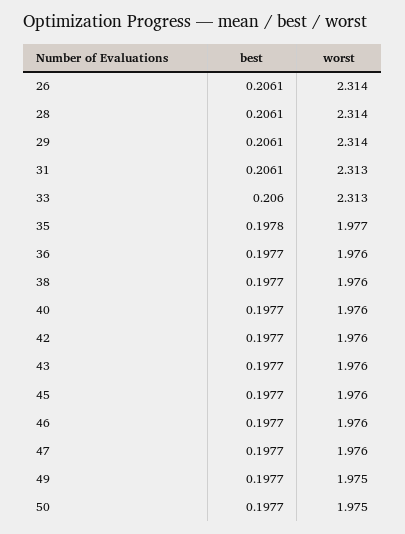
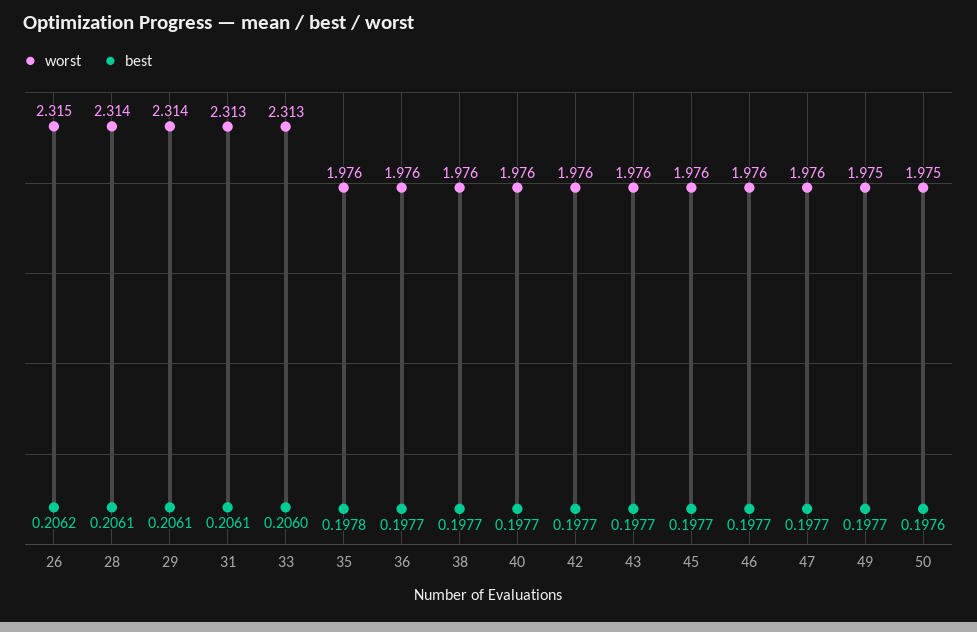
  {
    "best": {
-     "26": 0.2061,
+     "26": 0.2062,
      "28": 0.2061,
      "29": 0.2061,
      "31": 0.2061,
      "33": 0.206,
      "35": 0.1978,
      "36": 0.1977,
      "38": 0.1977,
      "40": 0.1977,
      "42": 0.1977,
      "43": 0.1977,
      "45": 0.1977,
      "46": 0.1977,
      "47": 0.1977,
      "49": 0.1977,
-     "50": 0.1977
+     "50": 0.1976
    },
    "worst": {
-     "26": 2.314,
+     "26": 2.315,
      "28": 2.314,
      "29": 2.314,
      "31": 2.313,
      "33": 2.313,
-     "35": 1.977,
+     "35": 1.976,
      "36": 1.976,
      "38": 1.976,
      "40": 1.976,
      "42": 1.976,
      "43": 1.976,
      "45": 1.976,
      "46": 1.976,
      "47": 1.976,
      "49": 1.975,
      "50": 1.975
    }
  }

